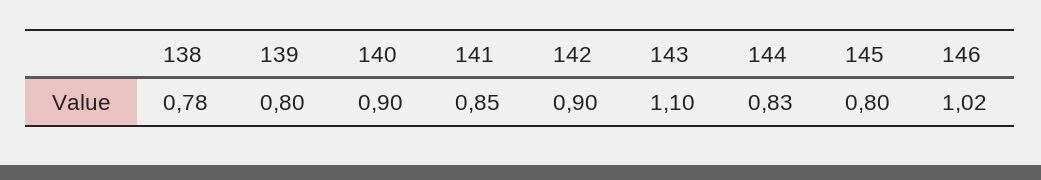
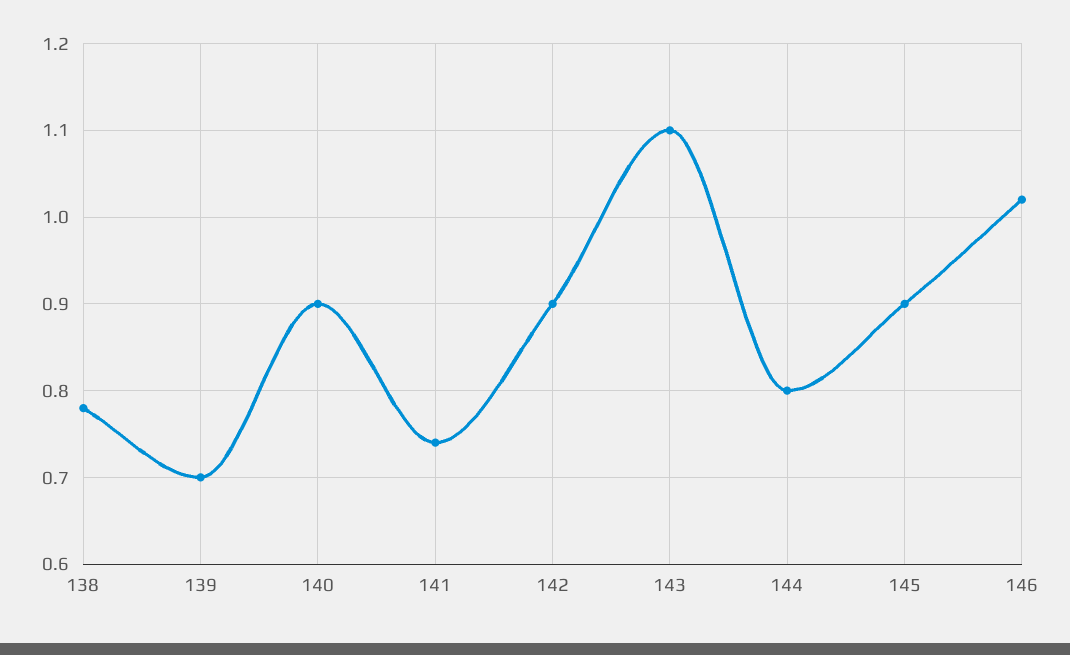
  {
    "138": 0.78,
-   "139": 0.8,
+   "139": 0.7,
    "140": 0.9,
-   "141": 0.85,
+   "141": 0.74,
    "142": 0.9,
    "143": 1.1,
-   "144": 0.83,
+   "144": 0.8,
-   "145": 0.8,
+   "145": 0.9,
    "146": 1.02
  }

